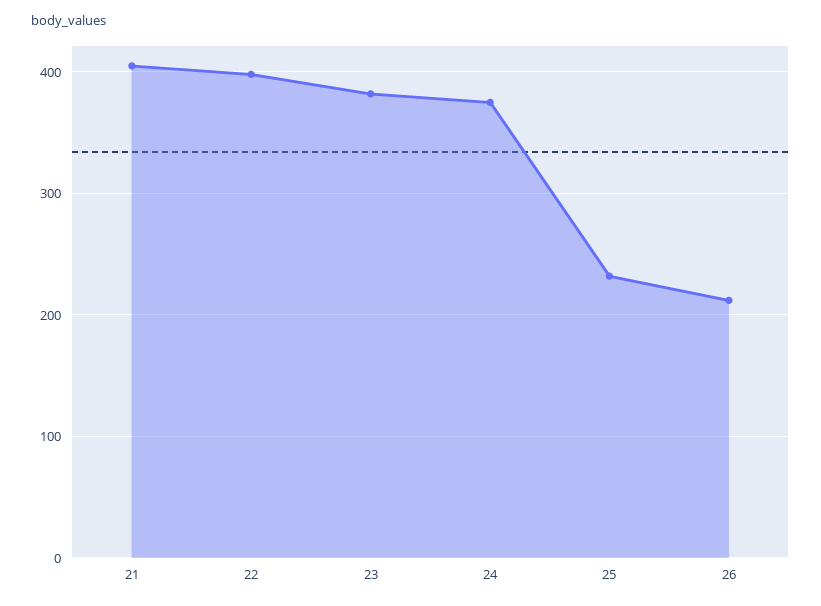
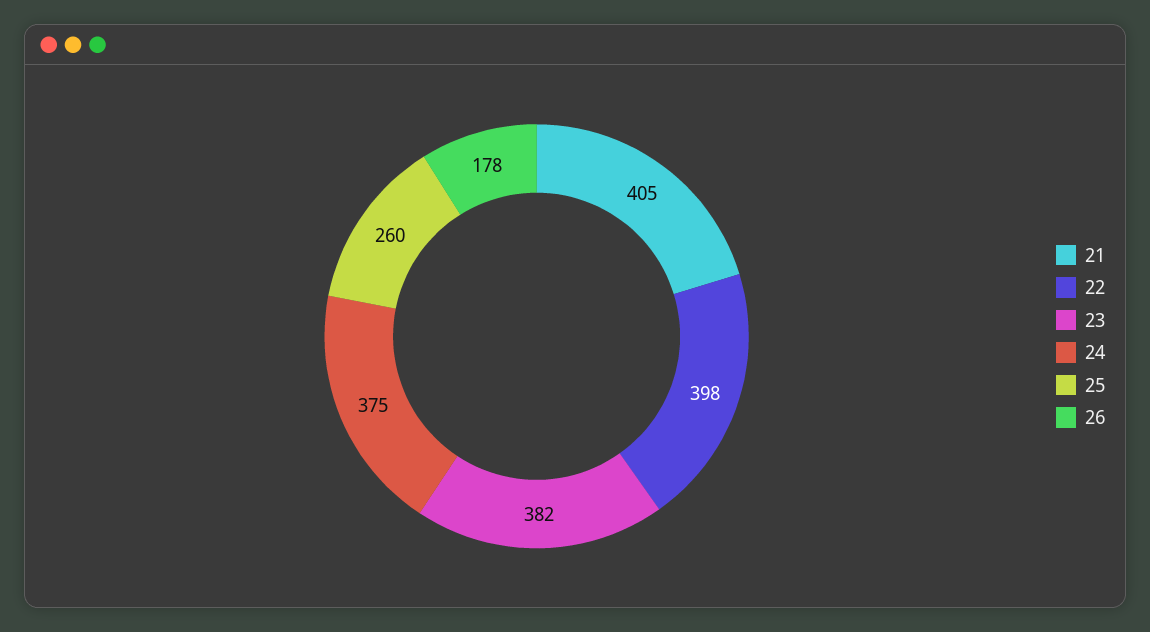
  {
    "21": 405,
    "22": 398,
    "23": 382,
    "24": 375,
-   "25": 230,
+   "25": 260,
-   "26": 210
+   "26": 178
  }

